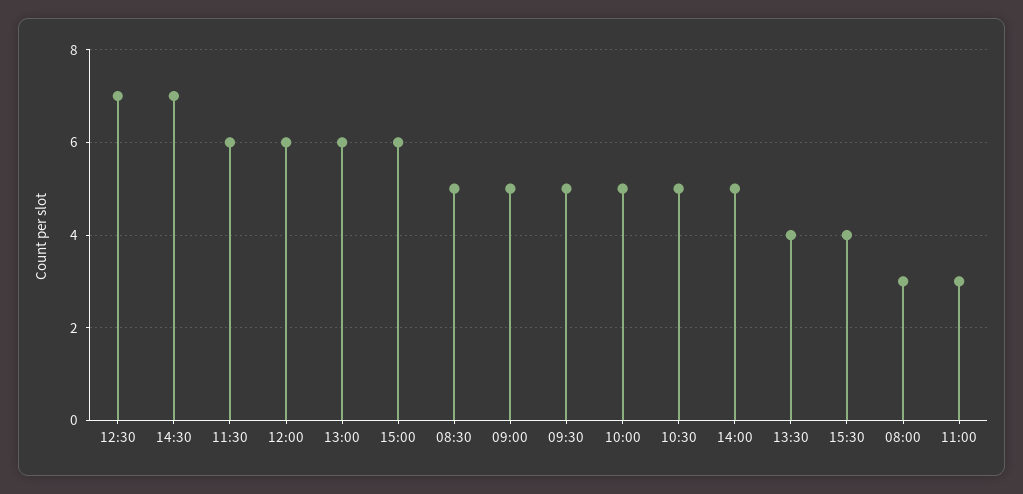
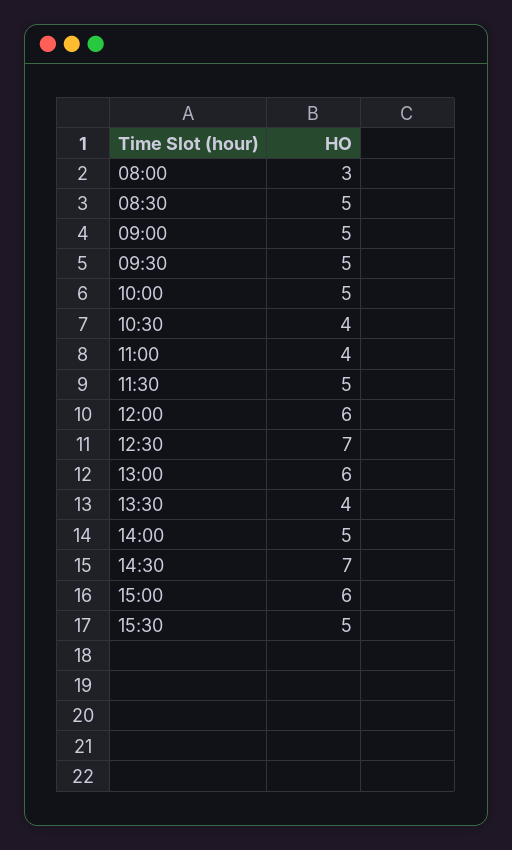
  {
    "12:30": 7,
    "14:30": 7,
-   "11:30": 6,
+   "11:30": 5,
    "12:00": 6,
    "13:00": 6,
    "15:00": 6,
    "08:30": 5,
    "09:00": 5,
    "09:30": 5,
    "10:00": 5,
-   "10:30": 5,
+   "10:30": 4,
    "14:00": 5,
    "13:30": 4,
-   "15:30": 4,
+   "15:30": 5,
    "08:00": 3,
-   "11:00": 3
+   "11:00": 4
  }

